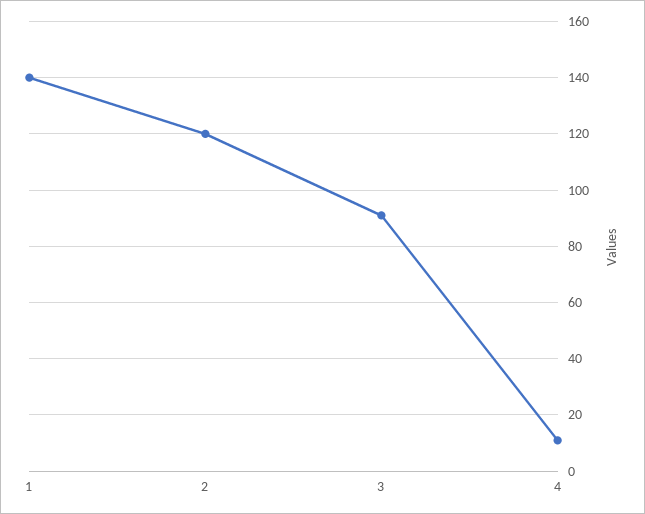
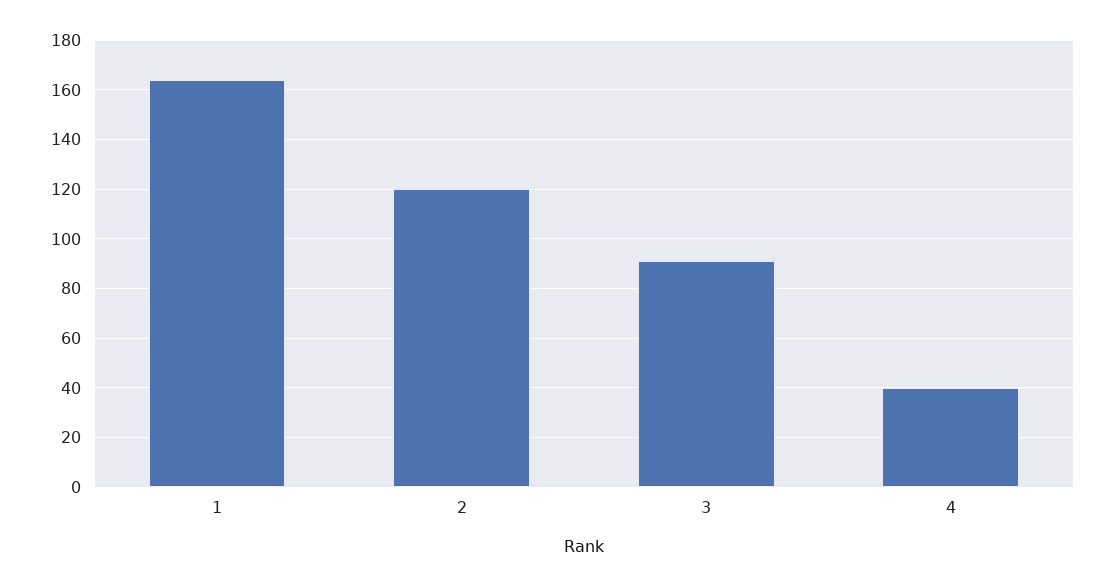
  {
-   "1": 140,
+   "1": 165,
    "2": 120,
    "3": 90,
-   "4": 10
+   "4": 40
  }

